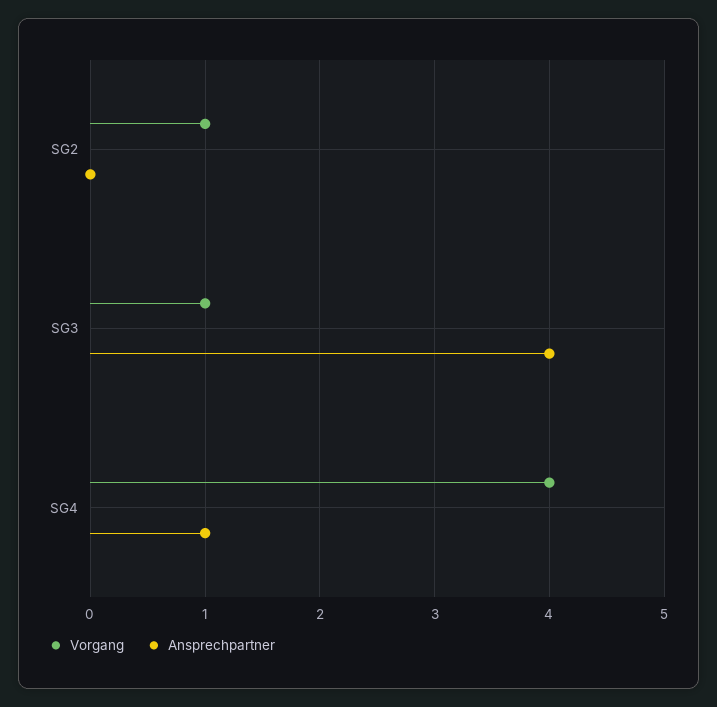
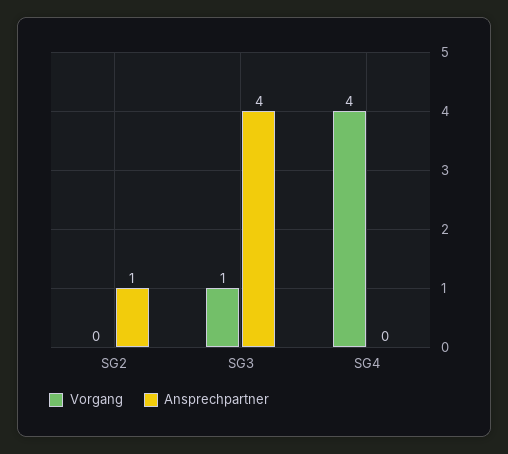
  {
    "Vorgang": {
-     "SG2": 1,
+     "SG2": 0,
      "SG3": 1,
      "SG4": 4
    },
    "Ansprechpartner": {
-     "SG2": 0,
+     "SG2": 1,
      "SG3": 4,
-     "SG4": 1
+     "SG4": 0
    }
  }

